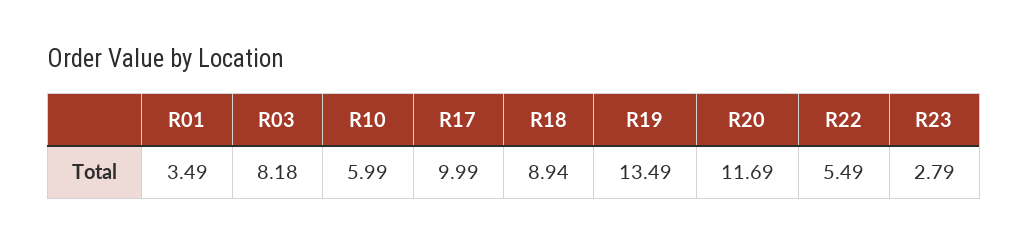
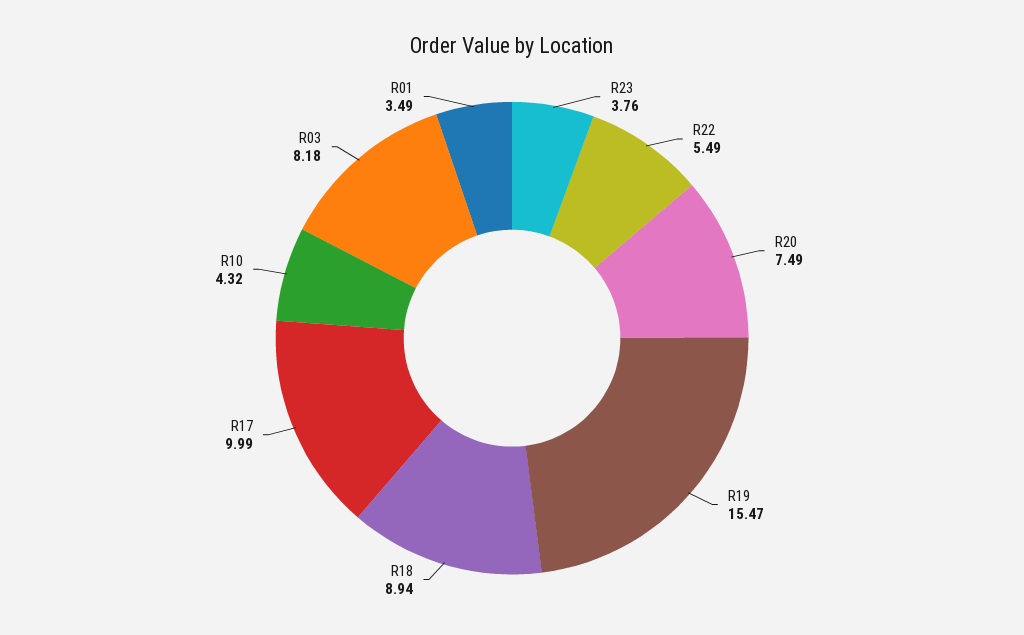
  {
    "R01": 3.49,
    "R03": 8.18,
-   "R10": 5.99,
+   "R10": 4.32,
    "R17": 9.99,
    "R18": 8.94,
-   "R19": 13.49,
+   "R19": 15.47,
-   "R20": 11.69,
+   "R20": 7.49,
    "R22": 5.49,
-   "R23": 2.79
+   "R23": 3.76
  }

